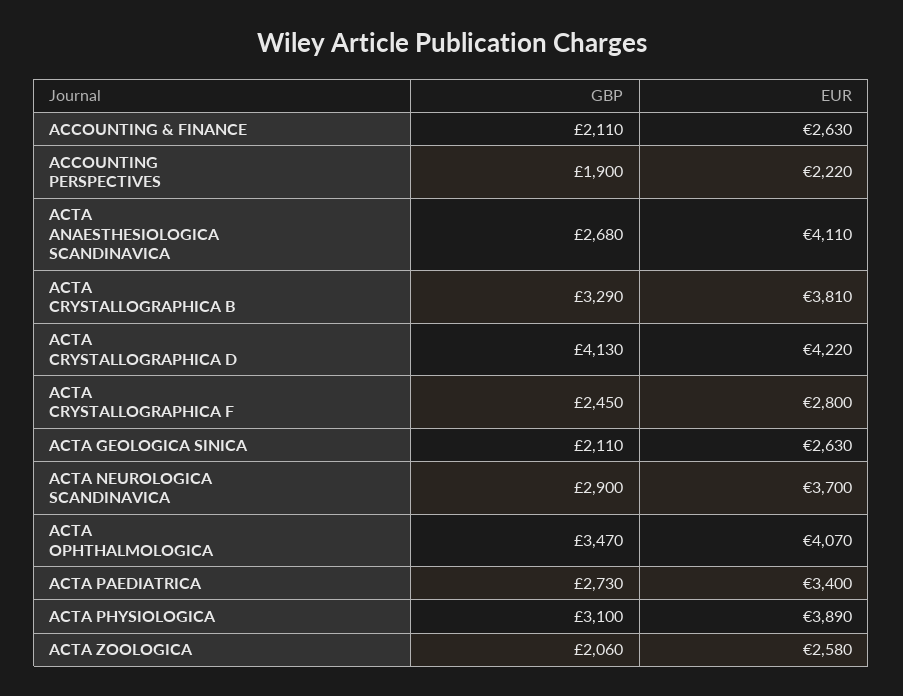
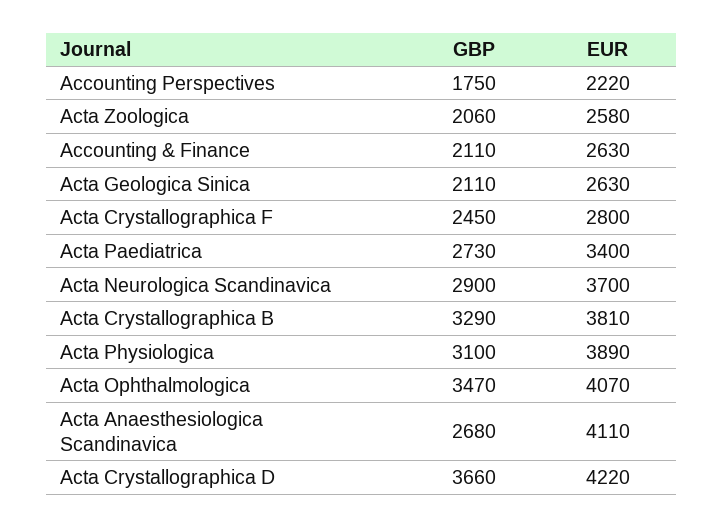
  {
    "GBP": {
      "ACCOUNTING & FINANCE": 2110,
-     "ACCOUNTING PERSPECTIVES": 1900,
+     "ACCOUNTING PERSPECTIVES": 1750,
      "ACTA ANAESTHESIOLOGICA SCANDINAVICA": 2680,
      "ACTA CRYSTALLOGRAPHICA B": 3290,
-     "ACTA CRYSTALLOGRAPHICA D": 4130,
+     "ACTA CRYSTALLOGRAPHICA D": 3660,
      "ACTA CRYSTALLOGRAPHICA F": 2450,
      "ACTA GEOLOGICA SINICA": 2110,
      "ACTA NEUROLOGICA SCANDINAVICA": 2900,
      "ACTA OPHTHALMOLOGICA": 3470,
      "ACTA PAEDIATRICA": 2730,
      "ACTA PHYSIOLOGICA": 3100,
      "ACTA ZOOLOGICA": 2060
    },
    "EUR": {
      "ACCOUNTING & FINANCE": 2630,
      "ACCOUNTING PERSPECTIVES": 2220,
      "ACTA ANAESTHESIOLOGICA SCANDINAVICA": 4110,
      "ACTA CRYSTALLOGRAPHICA B": 3810,
      "ACTA CRYSTALLOGRAPHICA D": 4220,
      "ACTA CRYSTALLOGRAPHICA F": 2800,
      "ACTA GEOLOGICA SINICA": 2630,
      "ACTA NEUROLOGICA SCANDINAVICA": 3700,
      "ACTA OPHTHALMOLOGICA": 4070,
      "ACTA PAEDIATRICA": 3400,
      "ACTA PHYSIOLOGICA": 3890,
      "ACTA ZOOLOGICA": 2580
    }
  }

